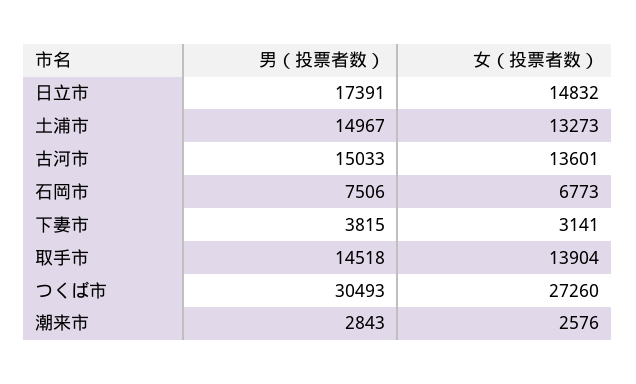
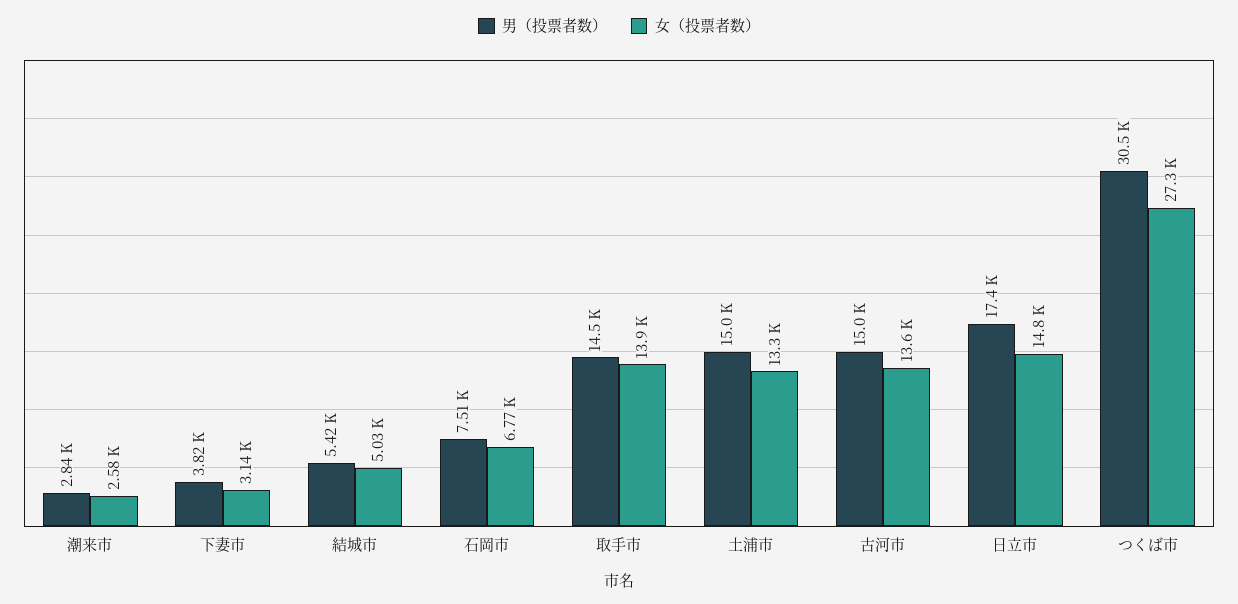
  {
    "男（投票者数）": {
      "日立市": 17391,
      "土浦市": 14967,
      "古河市": 15033,
      "石岡市": 7506,
      "下妻市": 3815,
      "取手市": 14518,
      "つくば市": 30493,
-     "潮来市": 2843
+     "潮来市": 2843,
+     "結城市": 5420
    },
    "女（投票者数）": {
      "日立市": 14832,
      "土浦市": 13273,
      "古河市": 13601,
      "石岡市": 6773,
      "下妻市": 3141,
      "取手市": 13904,
      "つくば市": 27260,
-     "潮来市": 2576
+     "潮来市": 2576,
+     "結城市": 5030
    }
  }

